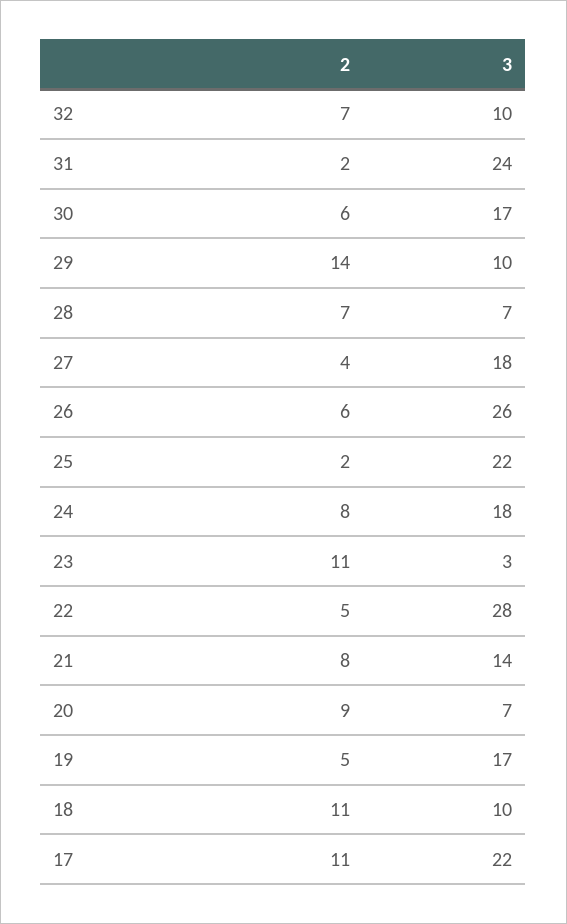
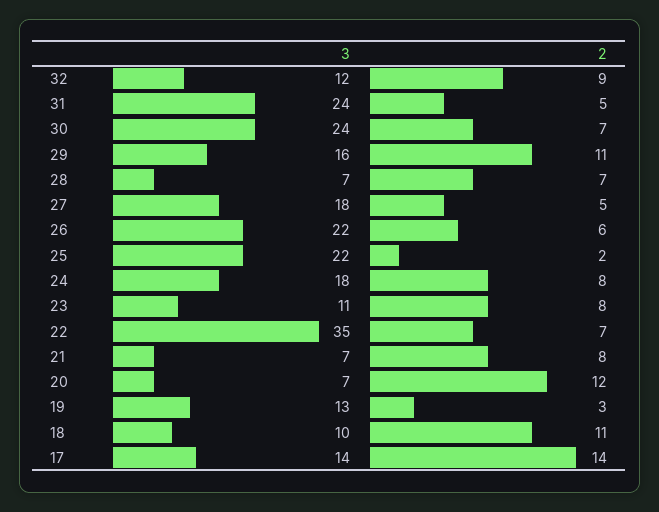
  {
    "2": {
-     "32": 7,
+     "32": 9,
-     "31": 2,
+     "31": 5,
-     "30": 6,
+     "30": 7,
-     "29": 14,
+     "29": 11,
      "28": 7,
-     "27": 4,
+     "27": 5,
      "26": 6,
      "25": 2,
      "24": 8,
-     "23": 11,
+     "23": 8,
-     "22": 5,
+     "22": 7,
      "21": 8,
-     "20": 9,
+     "20": 12,
-     "19": 5,
+     "19": 3,
      "18": 11,
-     "17": 11
+     "17": 14
    },
    "3": {
-     "32": 10,
+     "32": 12,
      "31": 24,
-     "30": 17,
+     "30": 24,
-     "29": 10,
+     "29": 16,
      "28": 7,
      "27": 18,
-     "26": 26,
+     "26": 22,
      "25": 22,
      "24": 18,
-     "23": 3,
+     "23": 11,
-     "22": 28,
+     "22": 35,
-     "21": 14,
+     "21": 7,
      "20": 7,
-     "19": 17,
+     "19": 13,
      "18": 10,
-     "17": 22
+     "17": 14
    }
  }

